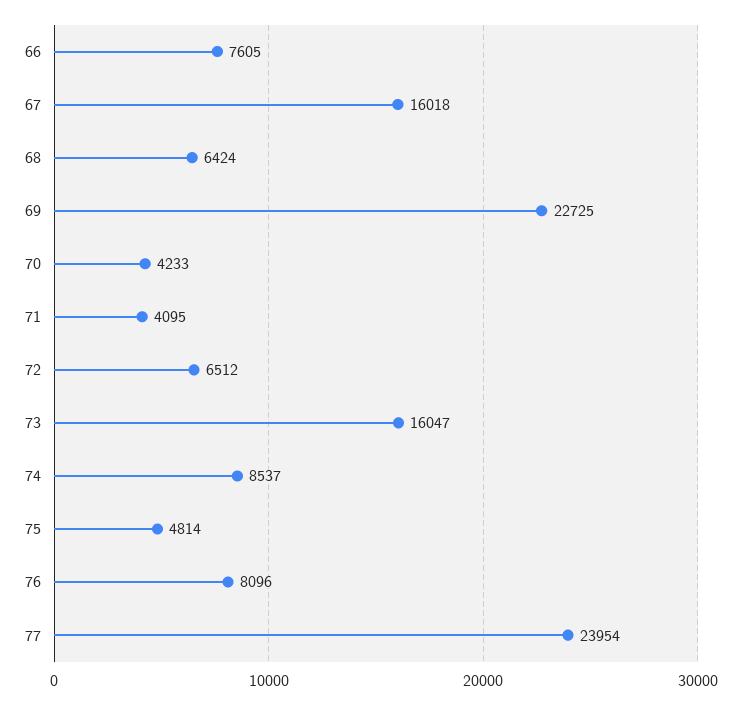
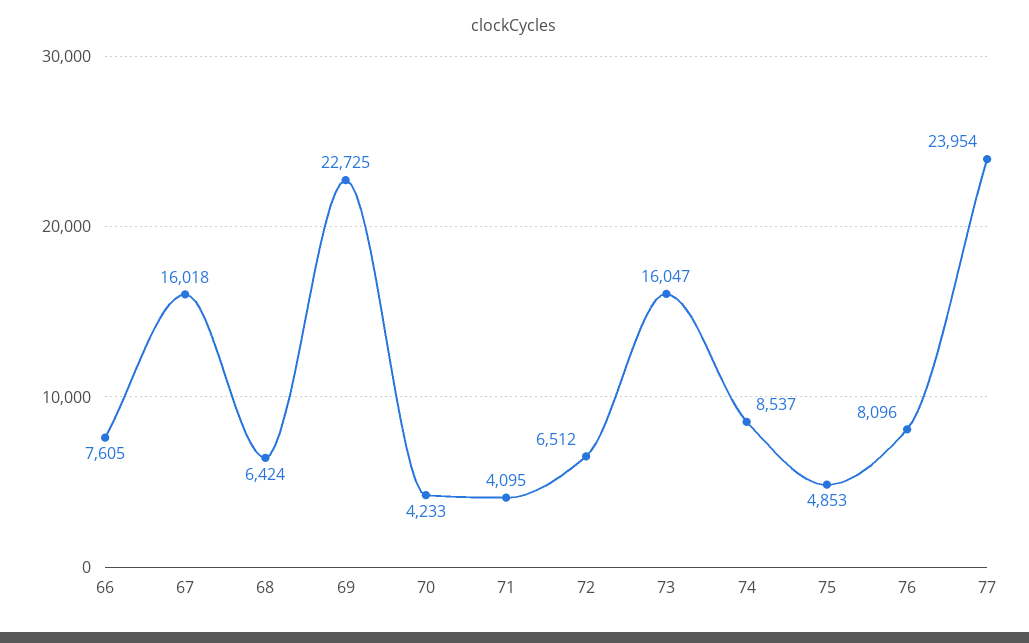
  {
    "66": 7605,
    "67": 16018,
    "68": 6424,
    "69": 22725,
    "70": 4233,
    "71": 4095,
    "72": 6512,
    "73": 16047,
    "74": 8537,
-   "75": 4814,
+   "75": 4853,
    "76": 8096,
    "77": 23954
  }

